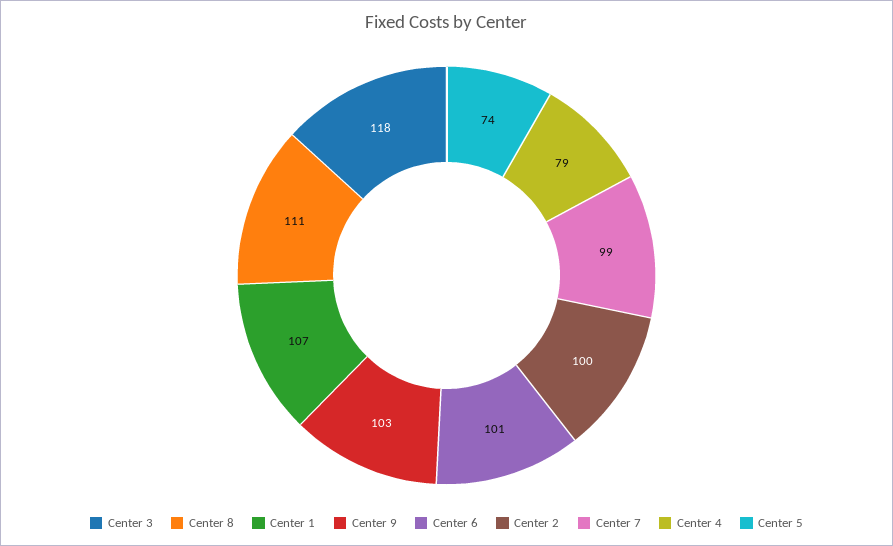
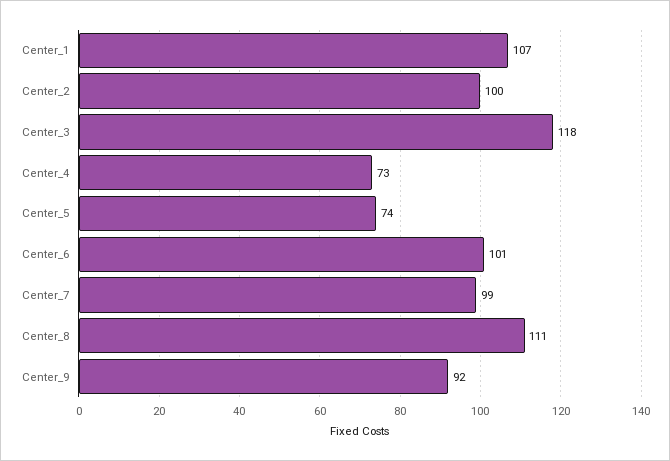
  {
    "Center 3": 118,
    "Center 8": 111,
    "Center 1": 107,
-   "Center 9": 103,
+   "Center 9": 92,
    "Center 6": 101,
    "Center 2": 100,
    "Center 7": 99,
-   "Center 4": 79,
+   "Center 4": 73,
    "Center 5": 74
  }

